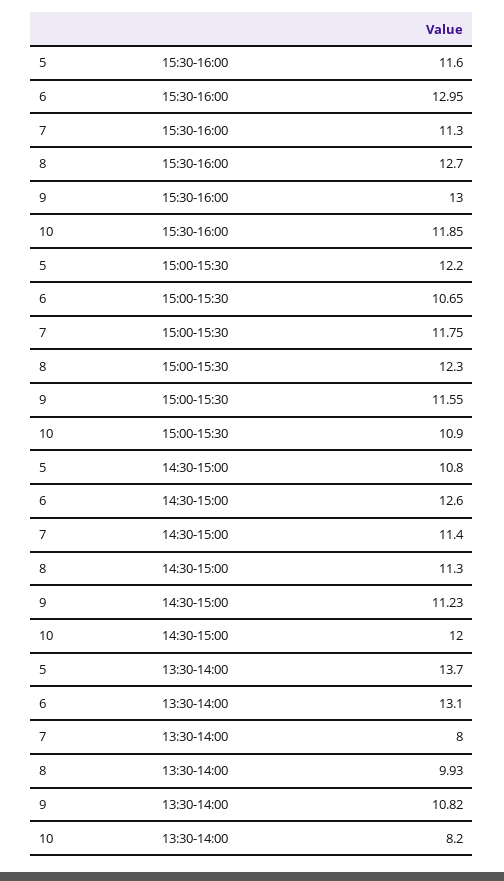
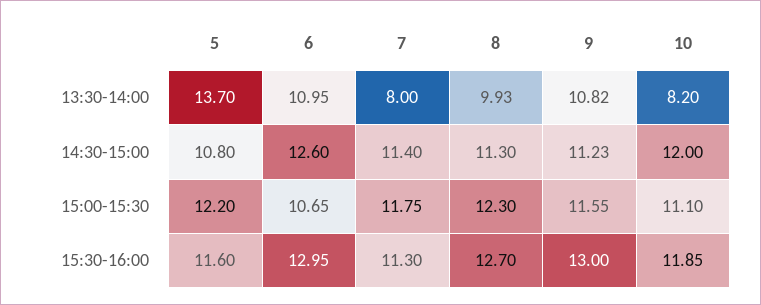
  {
    "5": {
      "15:30-16:00": 11.6,
      "15:00-15:30": 12.2,
      "14:30-15:00": 10.8,
      "13:30-14:00": 13.7
    },
    "6": {
      "15:30-16:00": 12.95,
      "15:00-15:30": 10.65,
      "14:30-15:00": 12.6,
-     "13:30-14:00": 13.1
+     "13:30-14:00": 10.95
    },
    "7": {
      "15:30-16:00": 11.3,
      "15:00-15:30": 11.75,
      "14:30-15:00": 11.4,
      "13:30-14:00": 8
    },
    "8": {
      "15:30-16:00": 12.7,
      "15:00-15:30": 12.3,
      "14:30-15:00": 11.3,
      "13:30-14:00": 9.93
    },
    "9": {
      "15:30-16:00": 13,
      "15:00-15:30": 11.55,
      "14:30-15:00": 11.23,
      "13:30-14:00": 10.82
    },
    "10": {
      "15:30-16:00": 11.85,
-     "15:00-15:30": 10.9,
+     "15:00-15:30": 11.1,
      "14:30-15:00": 12,
      "13:30-14:00": 8.2
    }
  }

